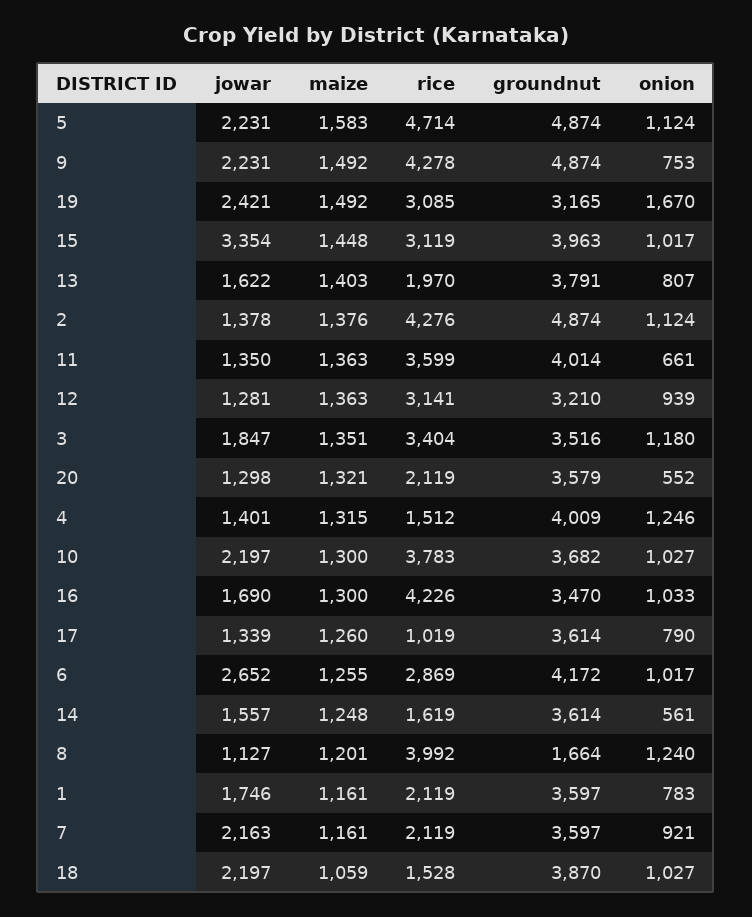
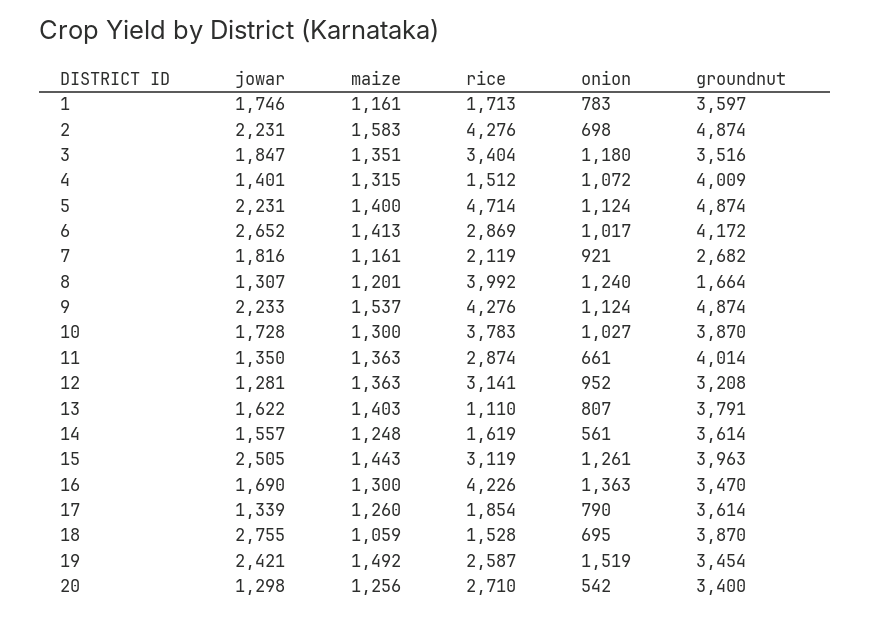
  {
    "jowar": {
      "5": 2231,
-     "9": 2231,
+     "9": 2233,
      "19": 2421,
-     "15": 3354,
+     "15": 2505,
      "13": 1622,
-     "2": 1378,
+     "2": 2231,
      "11": 1350,
      "12": 1281,
      "3": 1847,
      "20": 1298,
      "4": 1401,
-     "10": 2197,
+     "10": 1728,
      "16": 1690,
      "17": 1339,
      "6": 2652,
      "14": 1557,
-     "8": 1127,
+     "8": 1307,
      "1": 1746,
-     "7": 2163,
+     "7": 1816,
-     "18": 2197
+     "18": 2755
    },
    "maize": {
-     "5": 1583,
+     "5": 1400,
-     "9": 1492,
+     "9": 1537,
      "19": 1492,
-     "15": 1448,
+     "15": 1443,
      "13": 1403,
-     "2": 1376,
+     "2": 1583,
      "11": 1363,
      "12": 1363,
      "3": 1351,
-     "20": 1321,
+     "20": 1256,
      "4": 1315,
      "10": 1300,
      "16": 1300,
      "17": 1260,
-     "6": 1255,
+     "6": 1413,
      "14": 1248,
      "8": 1201,
      "1": 1161,
      "7": 1161,
      "18": 1059
    },
    "rice": {
      "5": 4714,
-     "9": 4278,
+     "9": 4276,
-     "19": 3085,
+     "19": 2587,
      "15": 3119,
-     "13": 1970,
+     "13": 1110,
      "2": 4276,
-     "11": 3599,
+     "11": 2874,
      "12": 3141,
      "3": 3404,
-     "20": 2119,
+     "20": 2710,
      "4": 1512,
      "10": 3783,
      "16": 4226,
-     "17": 1019,
+     "17": 1854,
      "6": 2869,
      "14": 1619,
      "8": 3992,
-     "1": 2119,
+     "1": 1713,
      "7": 2119,
      "18": 1528
    },
    "groundnut": {
      "5": 4874,
      "9": 4874,
-     "19": 3165,
+     "19": 3454,
      "15": 3963,
      "13": 3791,
      "2": 4874,
      "11": 4014,
-     "12": 3210,
+     "12": 3208,
      "3": 3516,
-     "20": 3579,
+     "20": 3400,
      "4": 4009,
-     "10": 3682,
+     "10": 3870,
      "16": 3470,
      "17": 3614,
      "6": 4172,
      "14": 3614,
      "8": 1664,
      "1": 3597,
-     "7": 3597,
+     "7": 2682,
      "18": 3870
    },
    "onion": {
      "5": 1124,
-     "9": 753,
+     "9": 1124,
-     "19": 1670,
+     "19": 1519,
-     "15": 1017,
+     "15": 1261,
      "13": 807,
-     "2": 1124,
+     "2": 698,
      "11": 661,
-     "12": 939,
+     "12": 952,
      "3": 1180,
-     "20": 552,
+     "20": 542,
-     "4": 1246,
+     "4": 1072,
      "10": 1027,
-     "16": 1033,
+     "16": 1363,
      "17": 790,
      "6": 1017,
      "14": 561,
      "8": 1240,
      "1": 783,
      "7": 921,
-     "18": 1027
+     "18": 695
    }
  }

